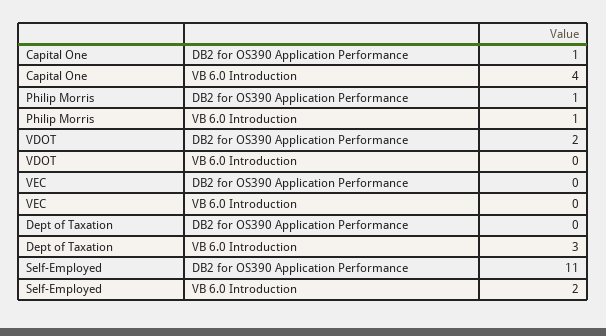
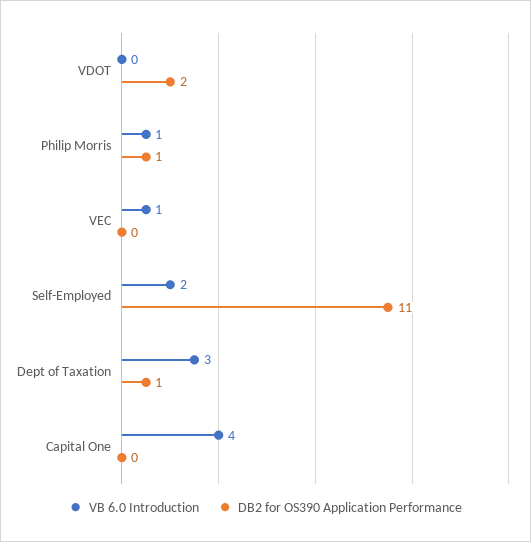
  {
    "DB2 for OS390 Application Performance": {
-     "Capital One": 1,
+     "Capital One": 0,
      "Philip Morris": 1,
      "VDOT": 2,
      "VEC": 0,
-     "Dept of Taxation": 0,
+     "Dept of Taxation": 1,
      "Self-Employed": 11
    },
    "VB 6.0 Introduction": {
      "Capital One": 4,
      "Philip Morris": 1,
      "VDOT": 0,
-     "VEC": 0,
+     "VEC": 1,
      "Dept of Taxation": 3,
      "Self-Employed": 2
    }
  }

